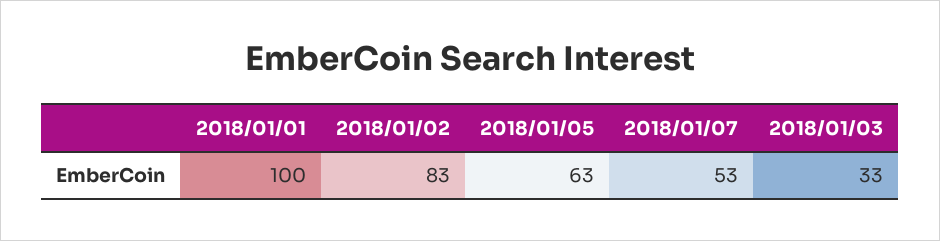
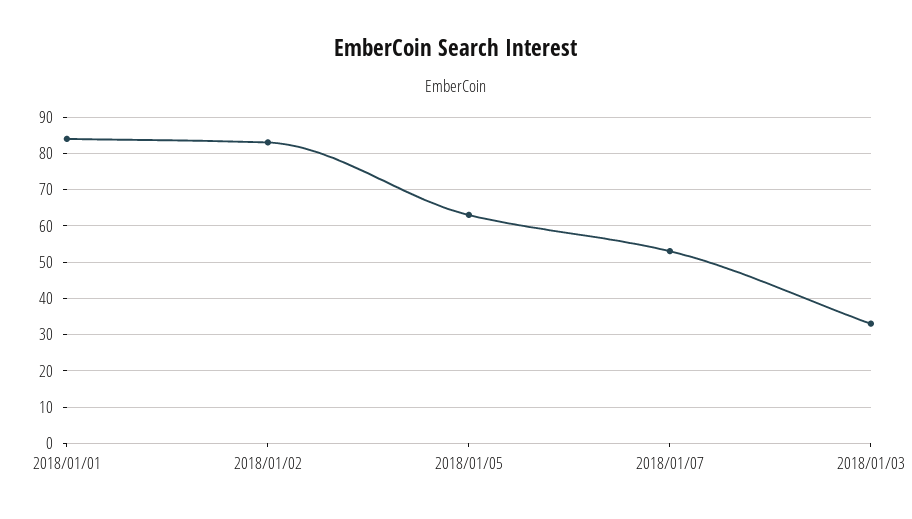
  {
-   "2018/01/01": 100,
+   "2018/01/01": 85,
    "2018/01/02": 83,
    "2018/01/05": 63,
    "2018/01/07": 53,
    "2018/01/03": 33
  }

